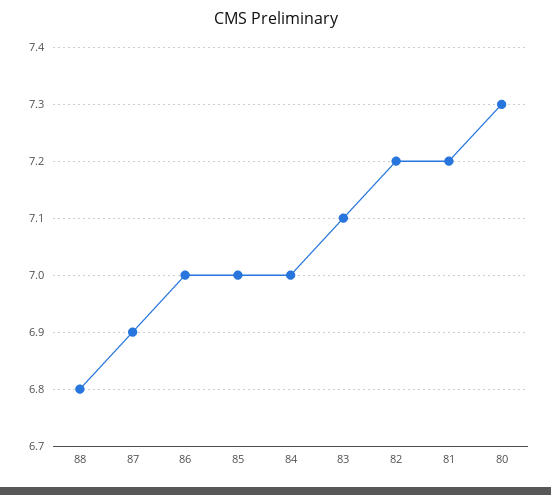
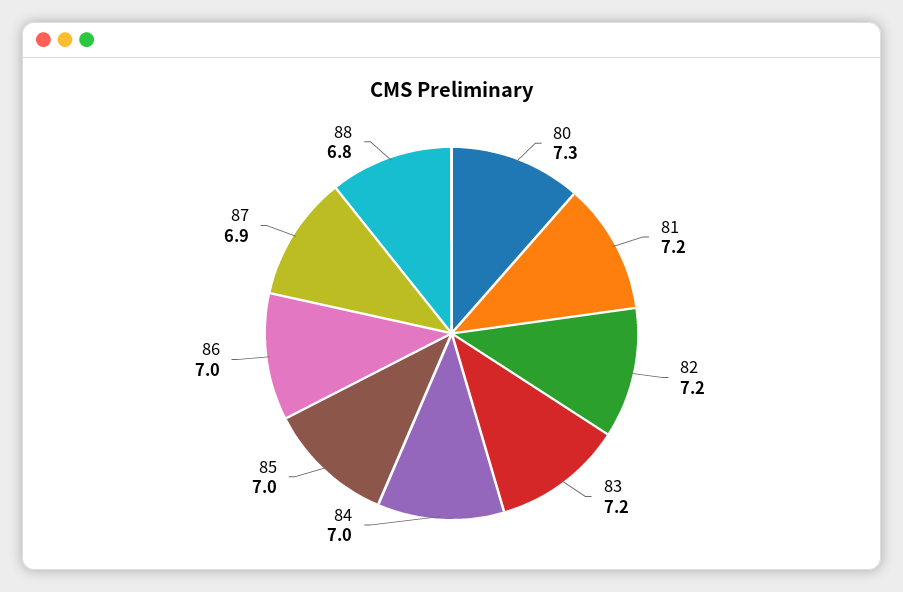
  {
    "88": 6.8,
    "87": 6.9,
    "86": 7,
    "85": 7,
    "84": 7,
-   "83": 7.1,
+   "83": 7.2,
    "82": 7.2,
    "81": 7.2,
    "80": 7.3
  }

